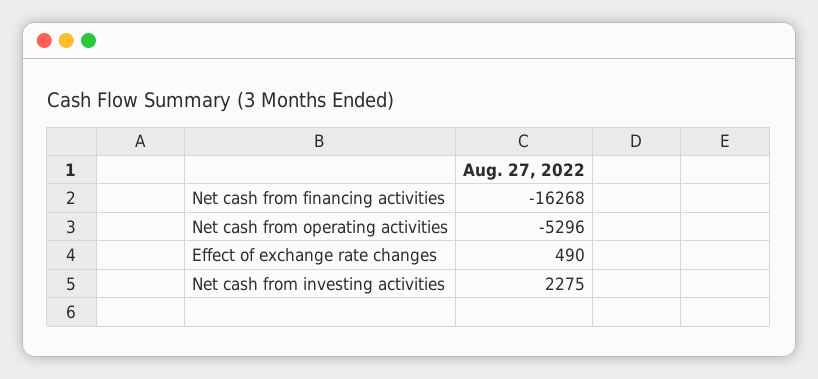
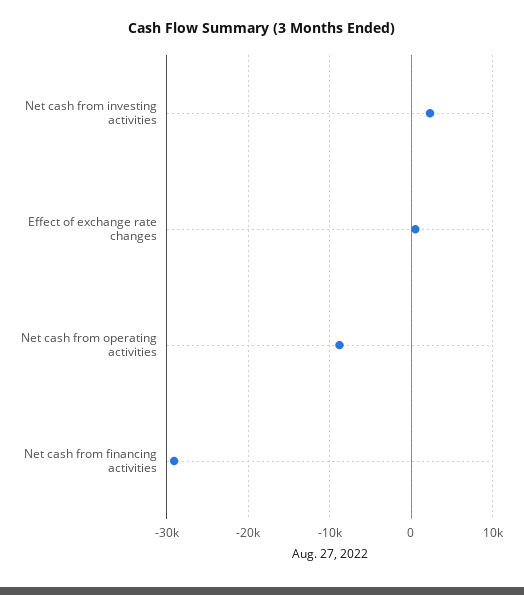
  {
-   "Net cash from financing activities": -16268,
+   "Net cash from financing activities": -29000,
-   "Net cash from operating activities": -5296,
+   "Net cash from operating activities": -9000,
    "Effect of exchange rate changes": 490,
    "Net cash from investing activities": 2275
  }

